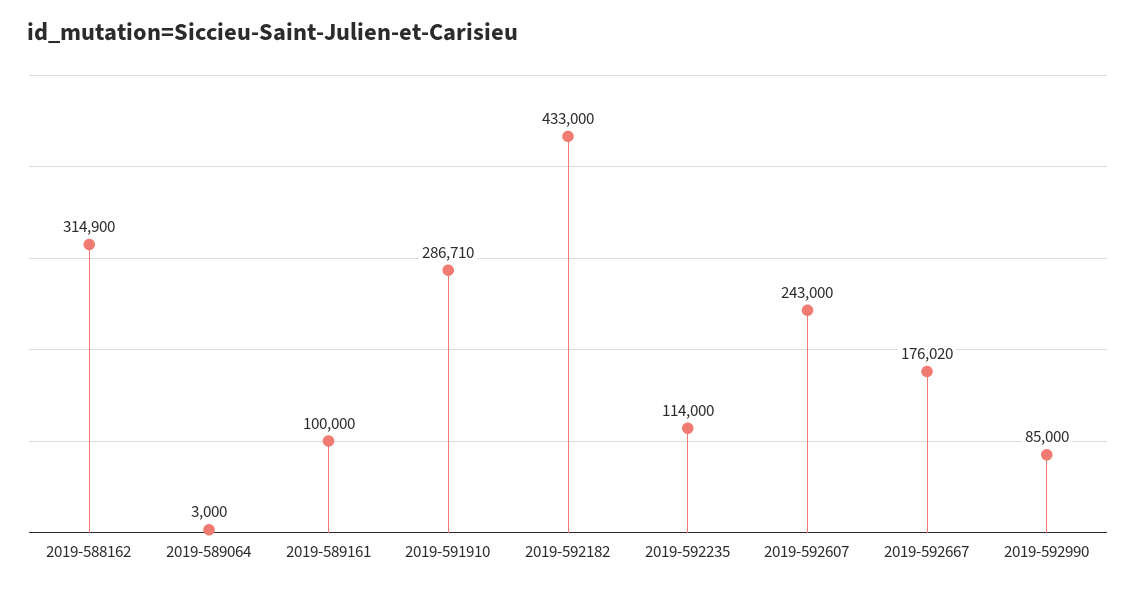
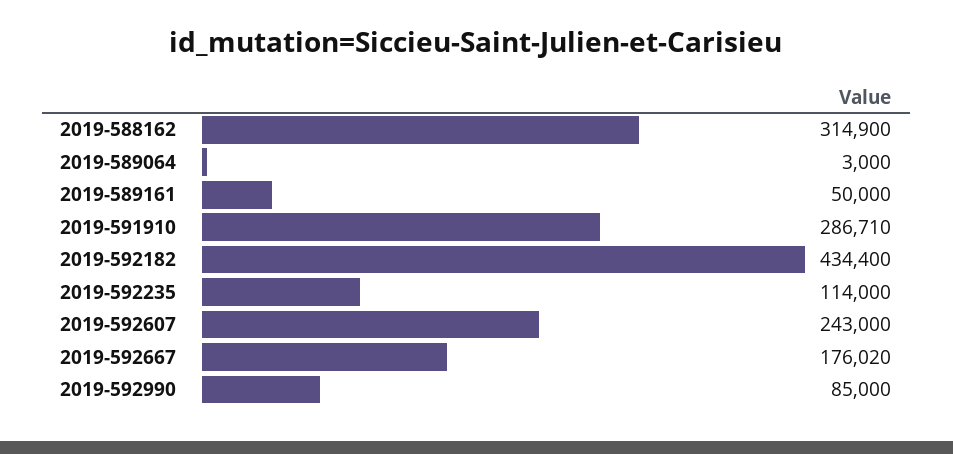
  {
    "2019-588162": 314900,
    "2019-589064": 3000,
-   "2019-589161": 100000,
+   "2019-589161": 50000,
    "2019-591910": 286710,
-   "2019-592182": 433000,
+   "2019-592182": 434400,
    "2019-592235": 114000,
    "2019-592607": 243000,
    "2019-592667": 176020,
    "2019-592990": 85000
  }

